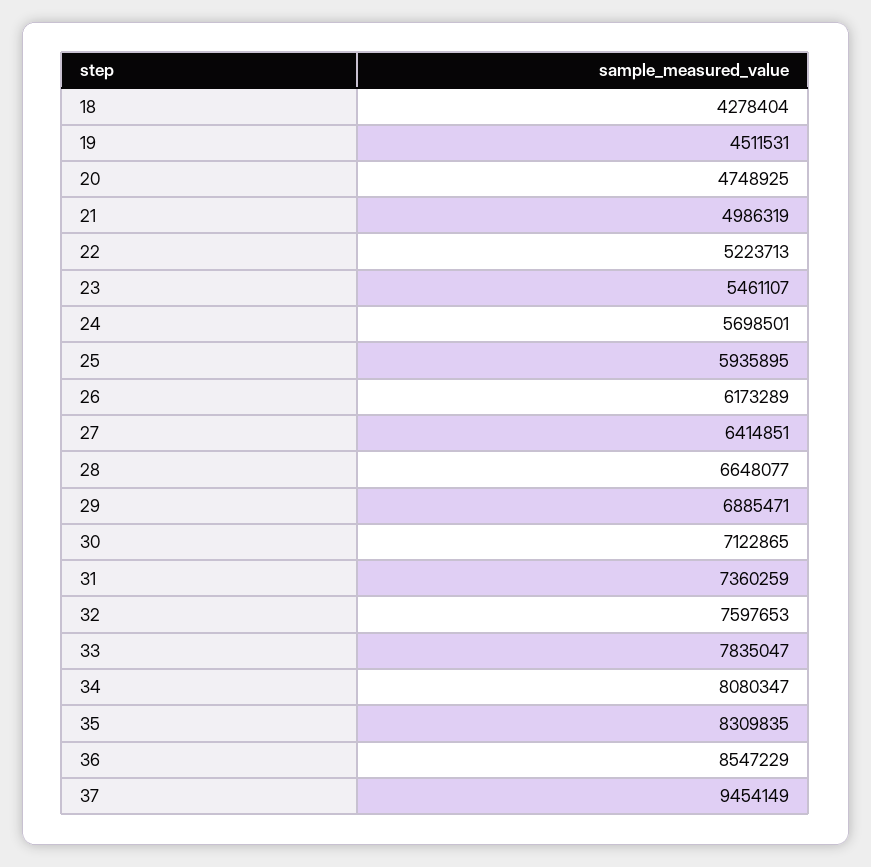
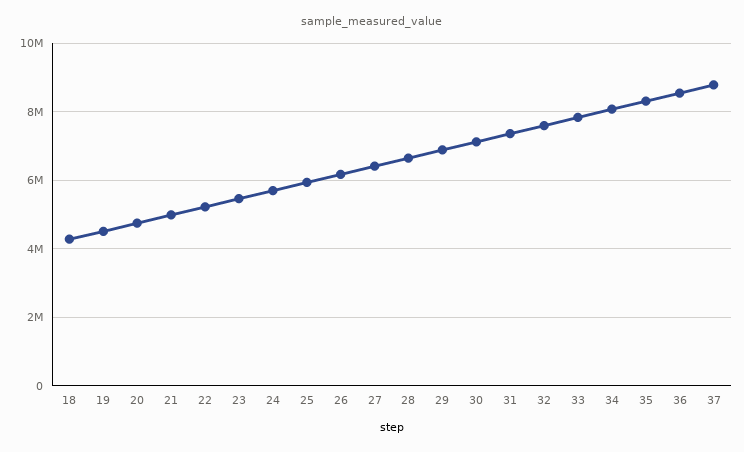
  {
    "18": 4278404,
    "19": 4511531,
    "20": 4748925,
    "21": 4986319,
    "22": 5223713,
    "23": 5461107,
    "24": 5698501,
    "25": 5935895,
    "26": 6173289,
    "27": 6414851,
    "28": 6648077,
    "29": 6885471,
    "30": 7122865,
    "31": 7360259,
    "32": 7597653,
    "33": 7835047,
    "34": 8080347,
    "35": 8309835,
    "36": 8547229,
-   "37": 9454149
+   "37": 8800000
  }

